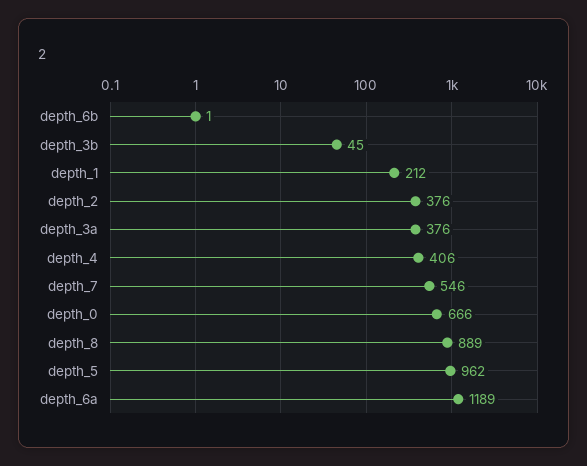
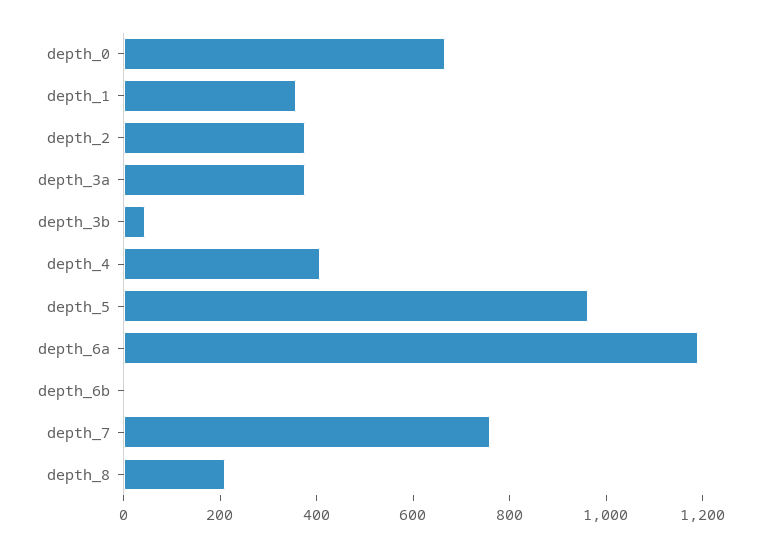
  {
    "depth_6b": 1,
    "depth_3b": 45,
-   "depth_1": 212,
+   "depth_1": 350,
    "depth_2": 376,
    "depth_3a": 376,
    "depth_4": 406,
-   "depth_7": 546,
+   "depth_7": 750,
    "depth_0": 666,
-   "depth_8": 889,
+   "depth_8": 200,
    "depth_5": 962,
    "depth_6a": 1189
  }

